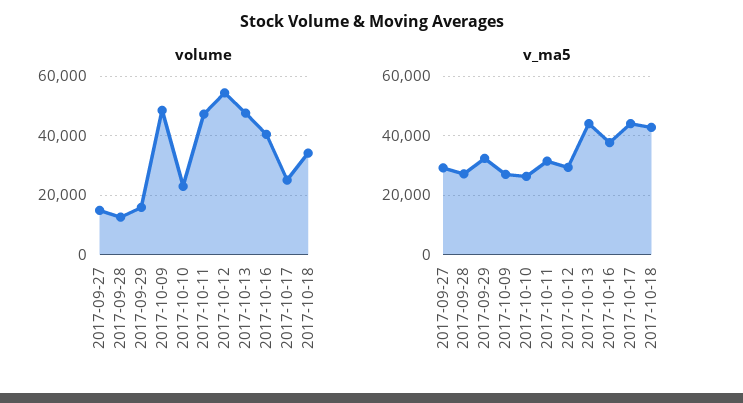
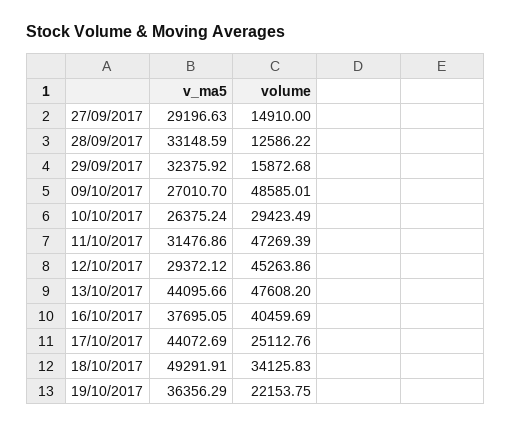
  {
    "volume": {
      "2017-09-27": 14910,
      "2017-09-28": 12586.22,
      "2017-09-29": 15872.68,
      "2017-10-09": 48585.01,
-     "2017-10-10": 22500,
+     "2017-10-10": 29423.49,
      "2017-10-11": 47269.39,
-     "2017-10-12": 55000,
+     "2017-10-12": 45263.86,
      "2017-10-13": 47608.2,
      "2017-10-16": 40459.69,
      "2017-10-17": 25112.76,
-     "2017-10-18": 34125.83
+     "2017-10-18": 34125.83,
+     "19/10/2017": 22153.75
    },
    "v_ma5": {
      "2017-09-27": 29196.63,
-     "2017-09-28": 27500,
+     "2017-09-28": 33148.59,
      "2017-09-29": 32375.92,
      "2017-10-09": 27010.7,
      "2017-10-10": 26375.24,
      "2017-10-11": 31476.86,
      "2017-10-12": 29372.12,
      "2017-10-13": 44095.66,
      "2017-10-16": 37695.05,
      "2017-10-17": 44072.69,
-     "2017-10-18": 42500
+     "2017-10-18": 49291.91,
+     "19/10/2017": 36356.29
    }
  }

